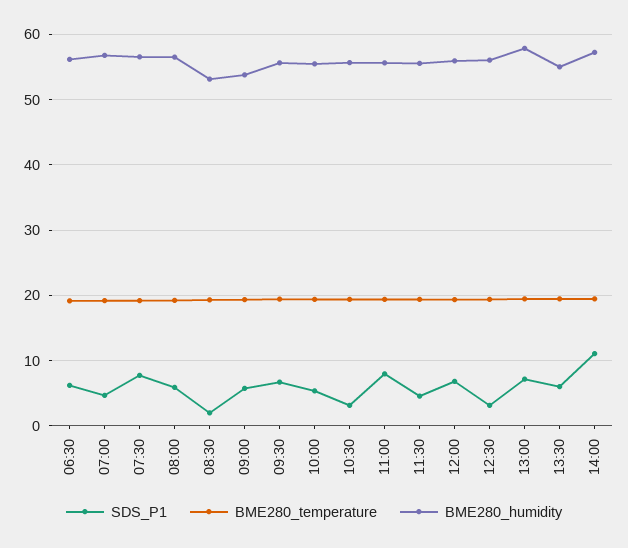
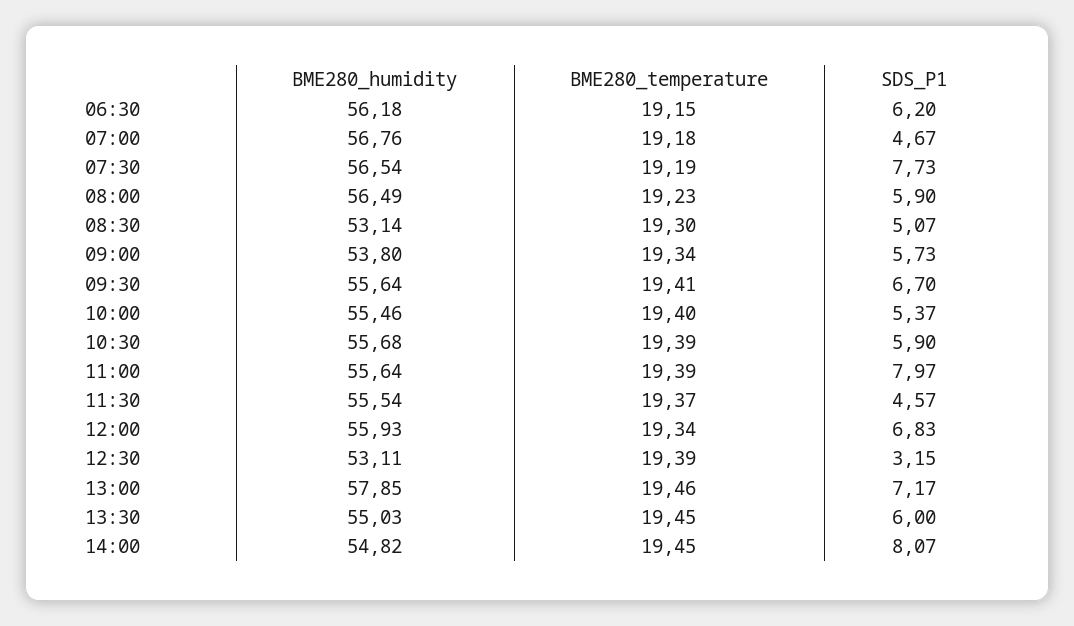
  {
    "SDS_P1": {
      "06:30": 6.2,
      "07:00": 4.67,
      "07:30": 7.73,
      "08:00": 5.9,
-     "08:30": 2,
+     "08:30": 5.07,
      "09:00": 5.73,
      "09:30": 6.7,
      "10:00": 5.37,
-     "10:30": 3,
+     "10:30": 5.9,
      "11:00": 7.97,
      "11:30": 4.57,
      "12:00": 6.83,
      "12:30": 3.15,
      "13:00": 7.17,
      "13:30": 6,
-     "14:00": 11
+     "14:00": 8.07
    },
    "BME280_temperature": {
      "06:30": 19.15,
      "07:00": 19.18,
      "07:30": 19.19,
      "08:00": 19.23,
      "08:30": 19.3,
      "09:00": 19.34,
      "09:30": 19.41,
      "10:00": 19.4,
      "10:30": 19.39,
      "11:00": 19.39,
      "11:30": 19.37,
      "12:00": 19.34,
      "12:30": 19.39,
      "13:00": 19.46,
      "13:30": 19.45,
      "14:00": 19.45
    },
    "BME280_humidity": {
      "06:30": 56.18,
      "07:00": 56.76,
      "07:30": 56.54,
      "08:00": 56.49,
      "08:30": 53.14,
      "09:00": 53.8,
      "09:30": 55.64,
      "10:00": 55.46,
      "10:30": 55.68,
      "11:00": 55.64,
      "11:30": 55.54,
      "12:00": 55.93,
-     "12:30": 56,
+     "12:30": 53.11,
      "13:00": 57.85,
      "13:30": 55.03,
-     "14:00": 57
+     "14:00": 54.82
    }
  }

